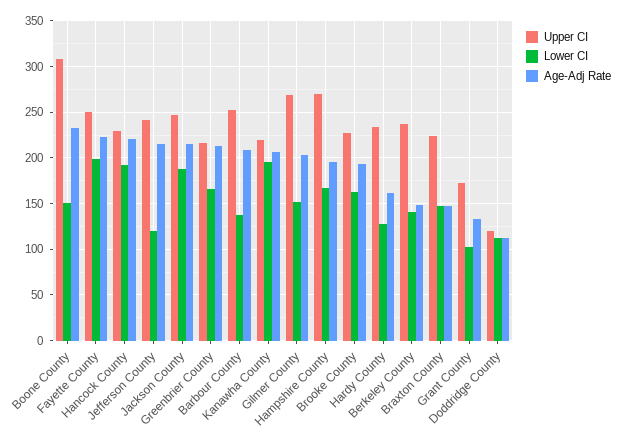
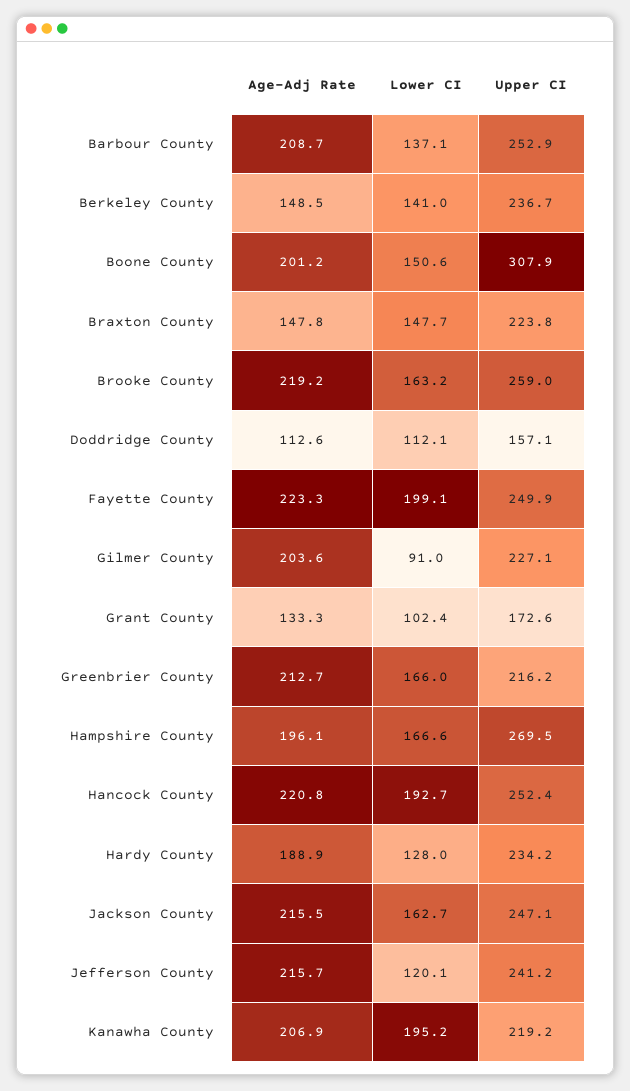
  {
    "Upper CI": {
      "Boone County": 307.9,
      "Fayette County": 249.9,
-     "Hancock County": 230,
+     "Hancock County": 252.4,
      "Jefferson County": 241.2,
      "Jackson County": 247.1,
      "Greenbrier County": 216.2,
      "Barbour County": 252.9,
      "Kanawha County": 219.2,
-     "Gilmer County": 270,
+     "Gilmer County": 227.1,
      "Hampshire County": 269.5,
-     "Brooke County": 230,
+     "Brooke County": 259,
      "Hardy County": 234.2,
      "Berkeley County": 236.7,
      "Braxton County": 223.8,
      "Grant County": 172.6,
-     "Doddridge County": 120
+     "Doddridge County": 157.1
    },
    "Lower CI": {
      "Boone County": 150.6,
      "Fayette County": 199.1,
      "Hancock County": 192.7,
      "Jefferson County": 120.1,
-     "Jackson County": 190,
+     "Jackson County": 162.7,
      "Greenbrier County": 166,
      "Barbour County": 137.1,
      "Kanawha County": 195.2,
-     "Gilmer County": 150,
+     "Gilmer County": 91,
      "Hampshire County": 166.6,
      "Brooke County": 163.2,
      "Hardy County": 128,
      "Berkeley County": 141,
      "Braxton County": 147.7,
      "Grant County": 102.4,
      "Doddridge County": 112.1
    },
    "Age-Adj Rate": {
-     "Boone County": 230,
+     "Boone County": 201.2,
      "Fayette County": 223.3,
      "Hancock County": 220.8,
      "Jefferson County": 215.7,
      "Jackson County": 215.5,
      "Greenbrier County": 212.7,
      "Barbour County": 208.7,
      "Kanawha County": 206.9,
      "Gilmer County": 203.6,
      "Hampshire County": 196.1,
-     "Brooke County": 190,
+     "Brooke County": 219.2,
-     "Hardy County": 160,
+     "Hardy County": 188.9,
      "Berkeley County": 148.5,
      "Braxton County": 147.8,
      "Grant County": 133.3,
      "Doddridge County": 112.6
    }
  }

